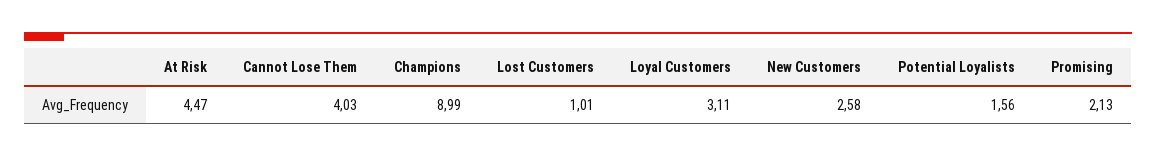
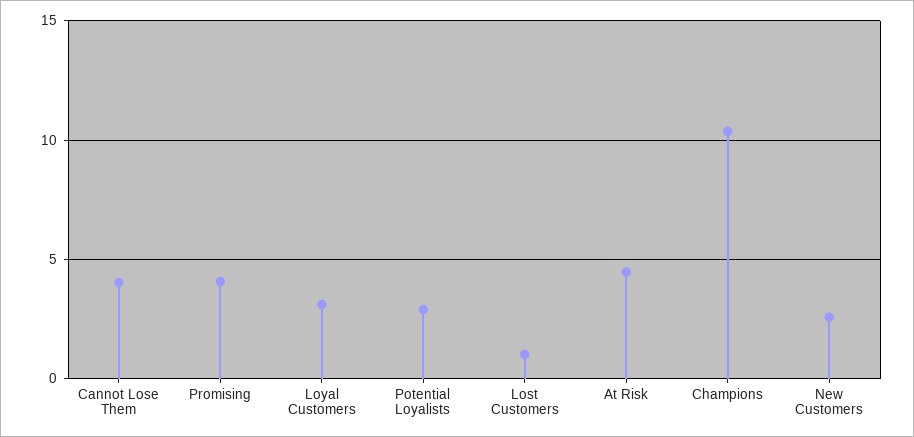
  {
    "At Risk": 4.47,
    "Cannot Lose Them": 4.03,
-   "Champions": 8.99,
+   "Champions": 10.5,
    "Lost Customers": 1.01,
    "Loyal Customers": 3.11,
    "New Customers": 2.58,
-   "Potential Loyalists": 1.56,
+   "Potential Loyalists": 3,
-   "Promising": 2.13
+   "Promising": 4
  }

